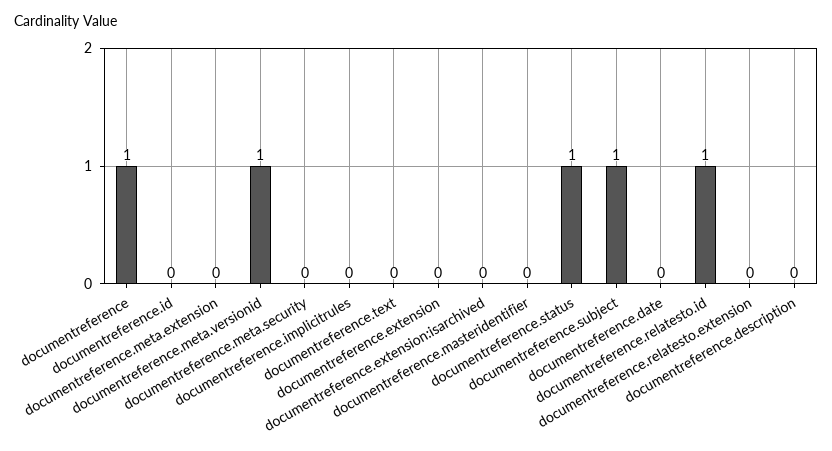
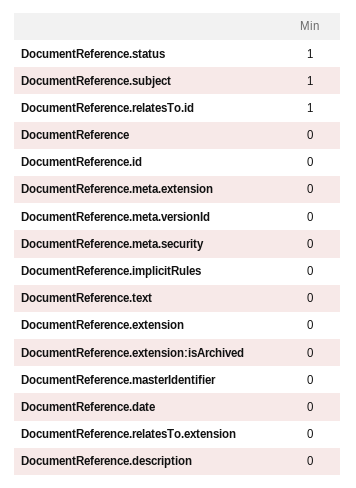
  {
-   "documentreference": 1,
+   "documentreference": 0,
    "documentreference.id": 0,
    "documentreference.meta.extension": 0,
-   "documentreference.meta.versionid": 1,
+   "documentreference.meta.versionid": 0,
    "documentreference.meta.security": 0,
    "documentreference.implicitrules": 0,
    "documentreference.text": 0,
    "documentreference.extension": 0,
    "documentreference.extension:isarchived": 0,
    "documentreference.masteridentifier": 0,
    "documentreference.status": 1,
    "documentreference.subject": 1,
    "documentreference.date": 0,
    "documentreference.relatesto.id": 1,
    "documentreference.relatesto.extension": 0,
    "documentreference.description": 0
  }

